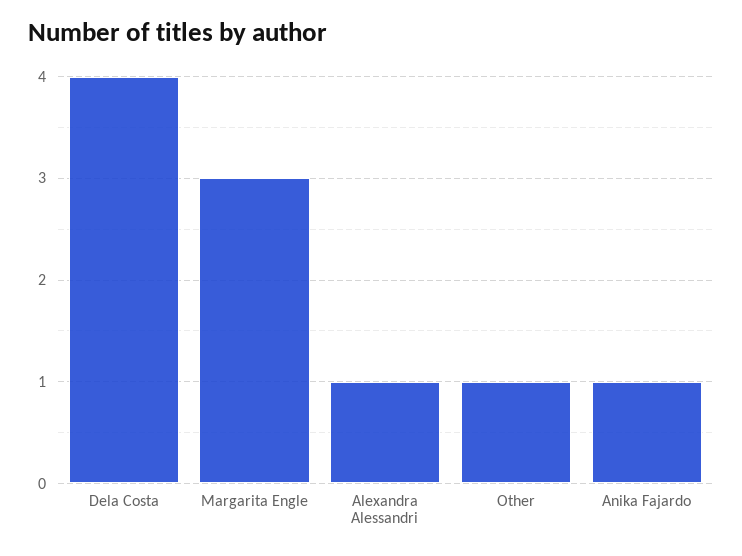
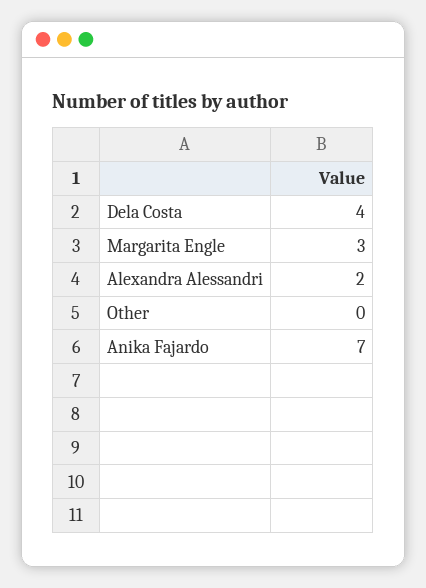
  {
    "Dela Costa": 4,
    "Margarita Engle": 3,
-   "Alexandra Alessandri": 1,
+   "Alexandra Alessandri": 2,
-   "Other": 1,
+   "Other": 0,
-   "Anika Fajardo": 1
+   "Anika Fajardo": 7
  }

